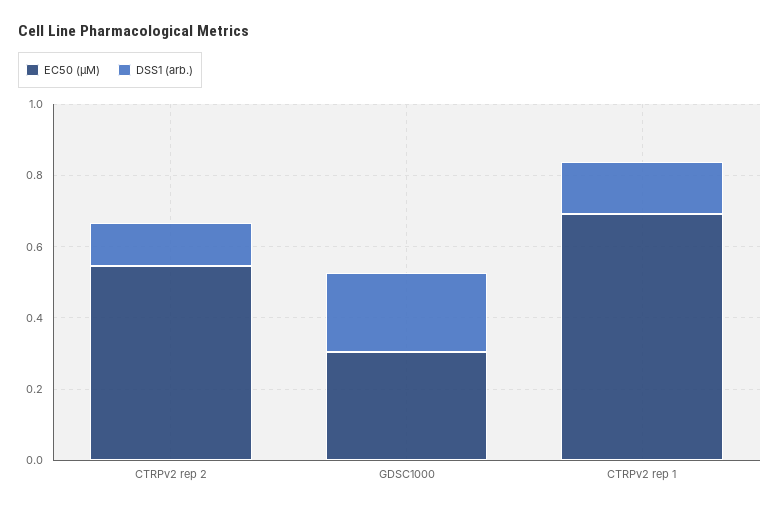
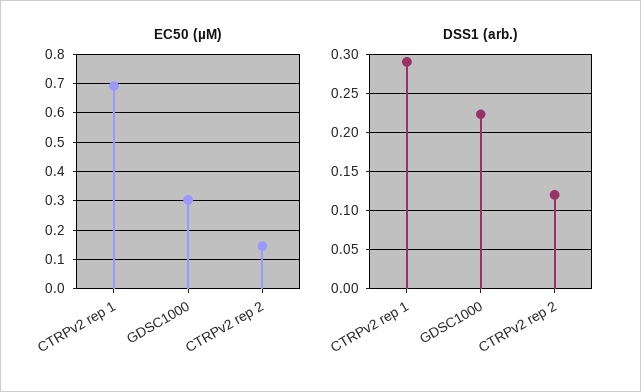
  {
    "EC50 (µM)": {
-     "CTRPv2 rep 2": 0.55,
+     "CTRPv2 rep 2": 0.15,
      "GDSC1000": 0.3,
      "CTRPv2 rep 1": 0.7
    },
    "DSS1 (arb.)": {
      "CTRPv2 rep 2": 0.12,
      "GDSC1000": 0.22,
-     "CTRPv2 rep 1": 0.15
+     "CTRPv2 rep 1": 0.29
    }
  }

